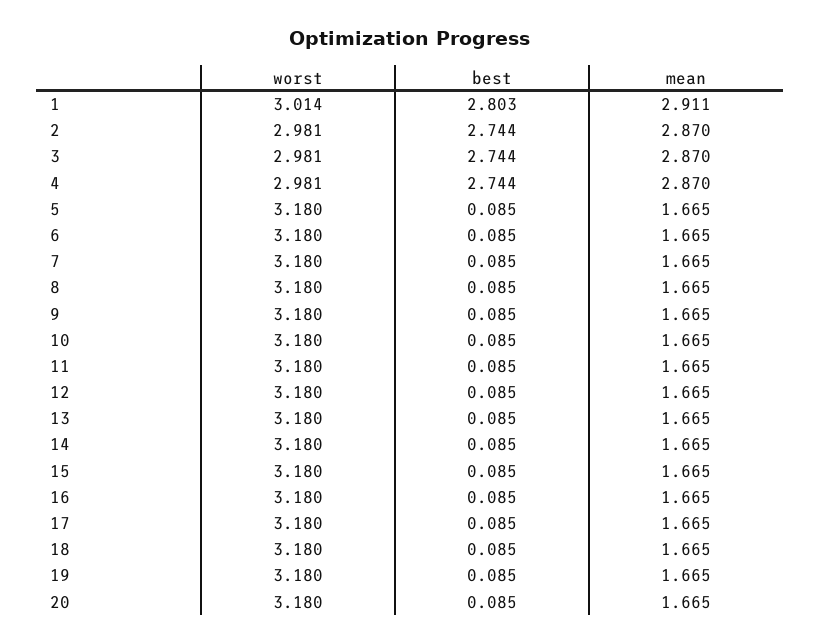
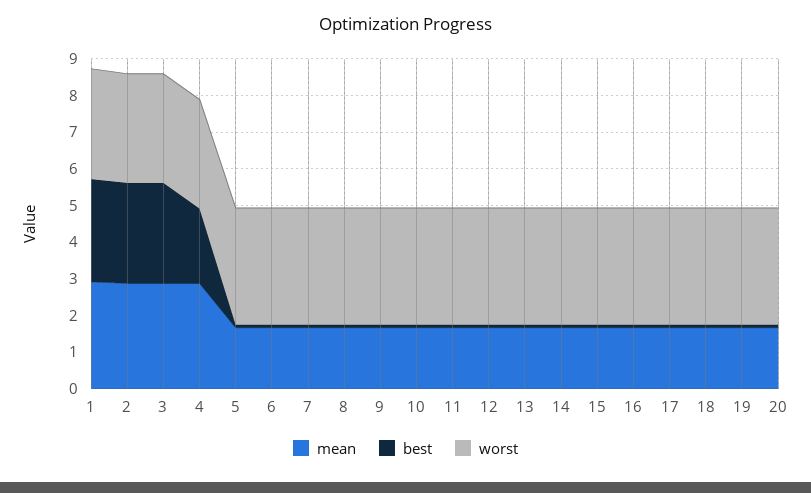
  {
    "worst": {
      "1": 3.014,
      "2": 2.981,
      "3": 2.981,
      "4": 2.981,
      "5": 3.18,
      "6": 3.18,
      "7": 3.18,
      "8": 3.18,
      "9": 3.18,
      "10": 3.18,
      "11": 3.18,
      "12": 3.18,
      "13": 3.18,
      "14": 3.18,
      "15": 3.18,
      "16": 3.18,
      "17": 3.18,
      "18": 3.18,
      "19": 3.18,
      "20": 3.18
    },
    "best": {
      "1": 2.803,
      "2": 2.744,
      "3": 2.744,
-     "4": 2.744,
+     "4": 2,
      "5": 0.085,
      "6": 0.085,
      "7": 0.085,
      "8": 0.085,
      "9": 0.085,
      "10": 0.085,
      "11": 0.085,
      "12": 0.085,
      "13": 0.085,
      "14": 0.085,
      "15": 0.085,
      "16": 0.085,
      "17": 0.085,
      "18": 0.085,
      "19": 0.085,
      "20": 0.085
    },
    "mean": {
      "1": 2.911,
      "2": 2.87,
      "3": 2.87,
      "4": 2.87,
      "5": 1.665,
      "6": 1.665,
      "7": 1.665,
      "8": 1.665,
      "9": 1.665,
      "10": 1.665,
      "11": 1.665,
      "12": 1.665,
      "13": 1.665,
      "14": 1.665,
      "15": 1.665,
      "16": 1.665,
      "17": 1.665,
      "18": 1.665,
      "19": 1.665,
      "20": 1.665
    }
  }

